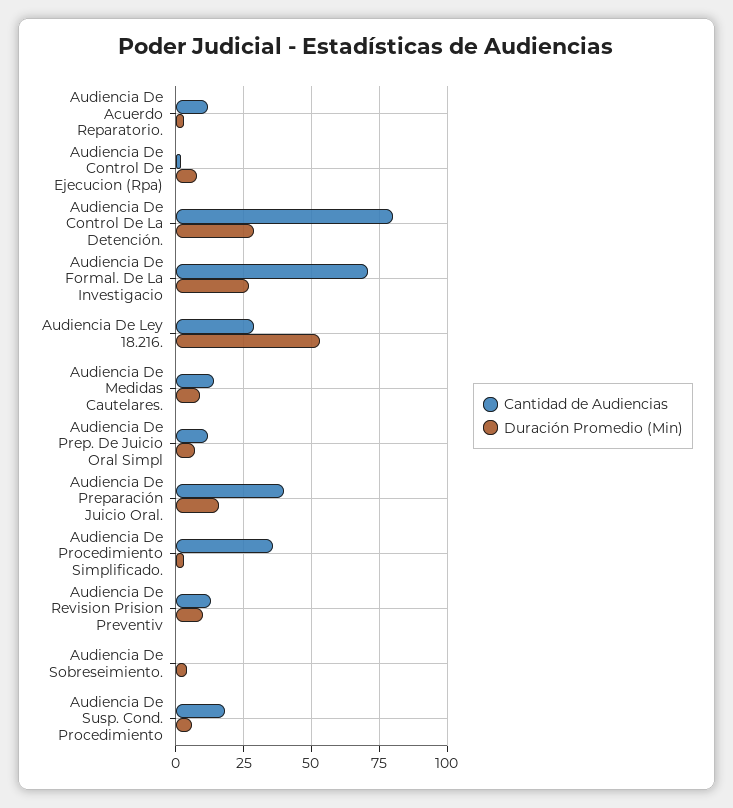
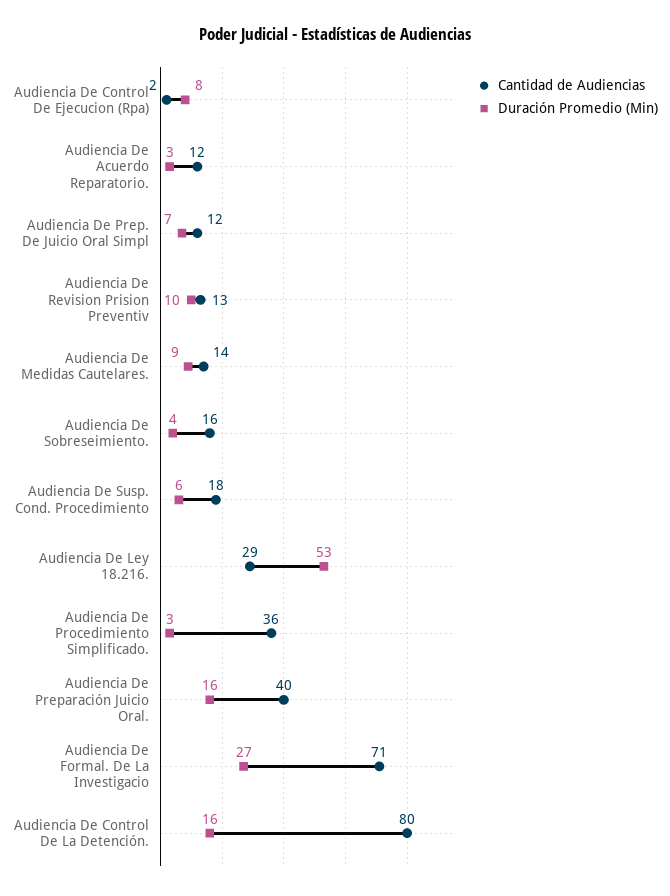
  {
    "Cantidad de Audiencias": {
      "Audiencia De Acuerdo Reparatorio.": 12,
      "Audiencia De Control De Ejecucion (Rpa)": 2,
      "Audiencia De Control De La Detención.": 80,
      "Audiencia De Formal. De La Investigacio": 71,
      "Audiencia De Ley 18.216.": 29,
      "Audiencia De Medidas Cautelares.": 14,
      "Audiencia De Prep. De Juicio Oral Simpl": 12,
      "Audiencia De Preparación Juicio Oral.": 40,
      "Audiencia De Procedimiento Simplificado.": 36,
      "Audiencia De Revision Prision Preventiv": 13,
-     "Audiencia De Sobreseimiento.": 0,
+     "Audiencia De Sobreseimiento.": 16,
      "Audiencia De Susp. Cond. Procedimiento": 18
    },
    "Duración Promedio (Min)": {
      "Audiencia De Acuerdo Reparatorio.": 3,
      "Audiencia De Control De Ejecucion (Rpa)": 8,
-     "Audiencia De Control De La Detención.": 30,
+     "Audiencia De Control De La Detención.": 16,
      "Audiencia De Formal. De La Investigacio": 27,
      "Audiencia De Ley 18.216.": 53,
      "Audiencia De Medidas Cautelares.": 9,
      "Audiencia De Prep. De Juicio Oral Simpl": 7,
      "Audiencia De Preparación Juicio Oral.": 16,
      "Audiencia De Procedimiento Simplificado.": 3,
      "Audiencia De Revision Prision Preventiv": 10,
      "Audiencia De Sobreseimiento.": 4,
      "Audiencia De Susp. Cond. Procedimiento": 6
    }
  }

